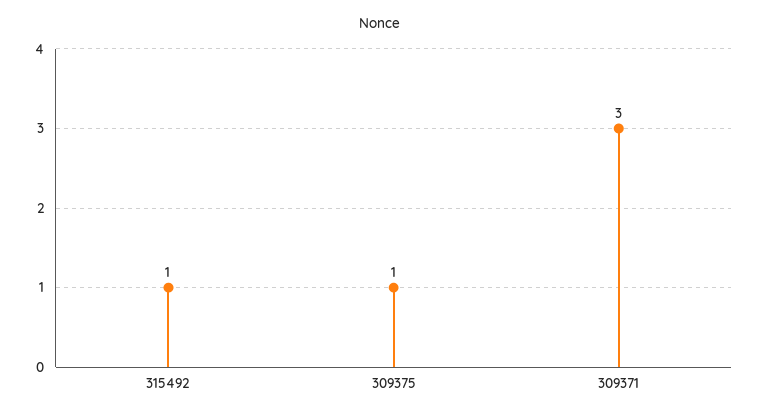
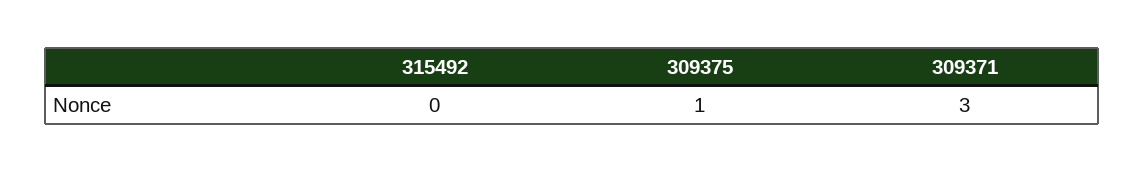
  {
-   "315492": 1,
+   "315492": 0,
    "309375": 1,
    "309371": 3
  }

